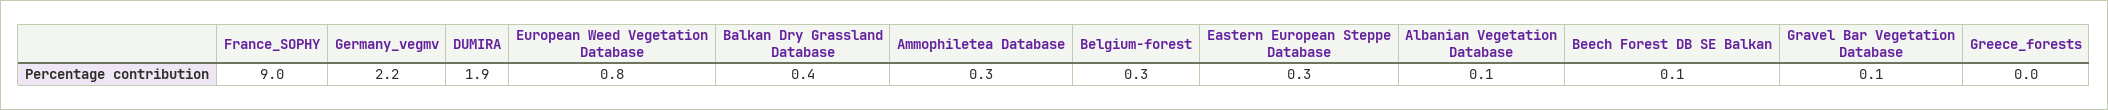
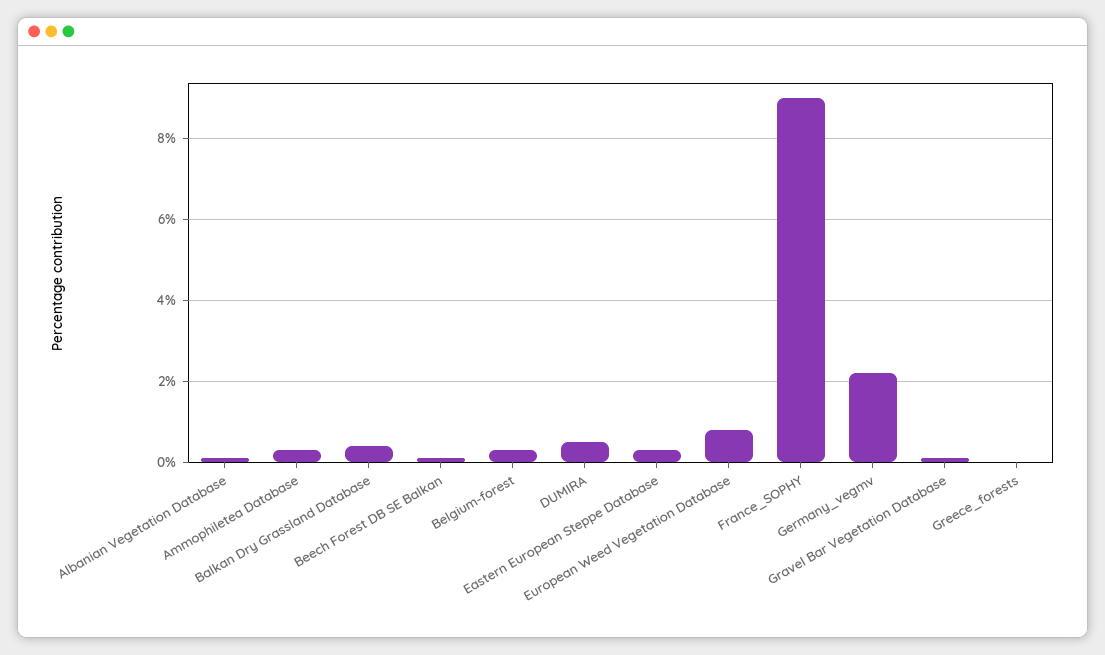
  {
    "France_SOPHY": 9,
    "Germany_vegmv": 2.2,
-   "DUMIRA": 1.9,
+   "DUMIRA": 0.5,
    "European Weed Vegetation Database": 0.8,
    "Balkan Dry Grassland Database": 0.4,
    "Ammophiletea Database": 0.3,
    "Belgium-forest": 0.3,
    "Eastern European Steppe Database": 0.3,
    "Albanian Vegetation Database": 0.1,
    "Beech Forest DB SE Balkan": 0.1,
    "Gravel Bar Vegetation Database": 0.1,
    "Greece_forests": 0
  }

